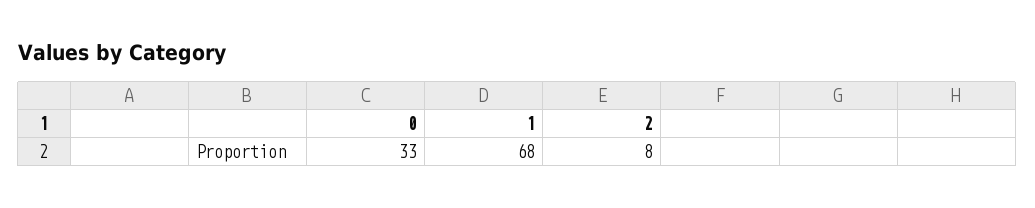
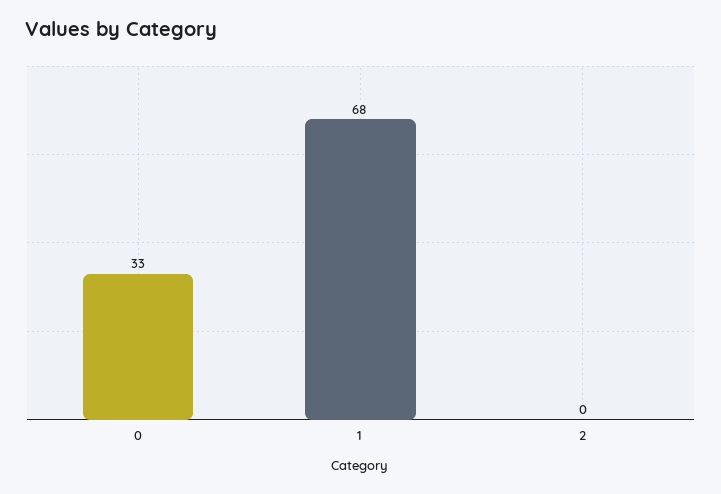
  {
    "0": 33,
    "1": 68,
-   "2": 8
+   "2": 0
  }

